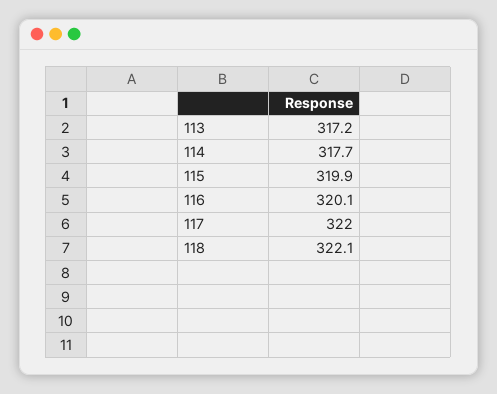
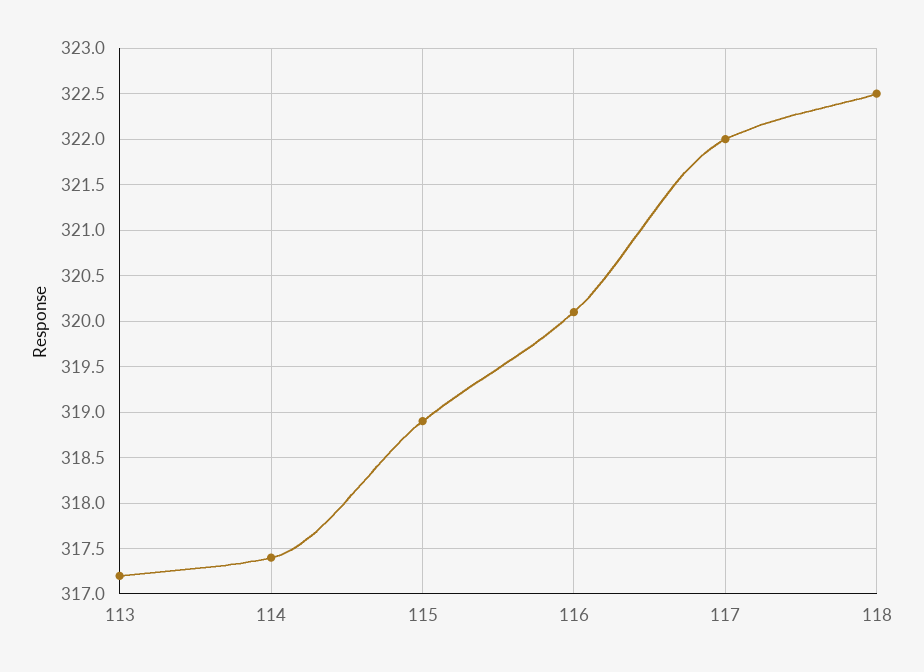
  {
    "113": 317.2,
-   "114": 317.7,
+   "114": 317.4,
-   "115": 319.9,
+   "115": 318.9,
    "116": 320.1,
    "117": 322,
-   "118": 322.1
+   "118": 322.5
  }

